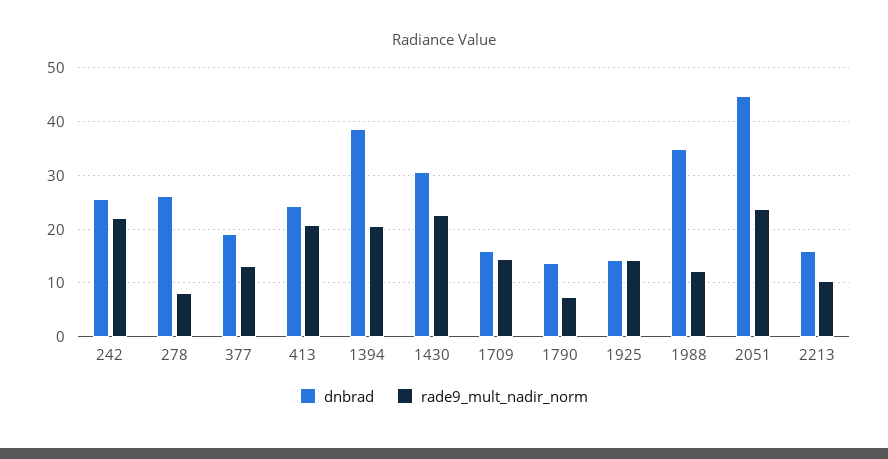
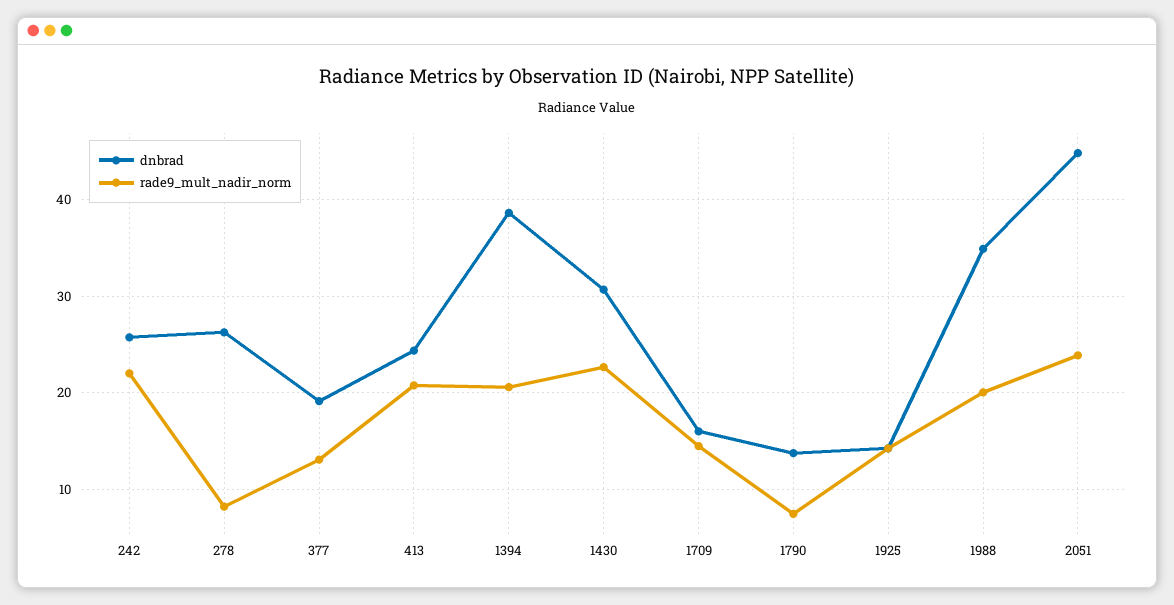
  {
    "dnbrad": {
      "242": 26,
      "278": 26,
      "377": 19,
      "413": 24,
      "1394": 39,
      "1430": 31,
      "1709": 16,
      "1790": 14,
      "1925": 14,
      "1988": 35,
-     "2051": 45,
+     "2051": 45
-     "2213": 16
    },
    "rade9_mult_nadir_norm": {
      "242": 22,
      "278": 8,
      "377": 13,
      "413": 21,
      "1394": 21,
      "1430": 23,
      "1709": 14,
      "1790": 7,
      "1925": 14,
-     "1988": 12,
+     "1988": 20,
-     "2051": 24,
+     "2051": 24
-     "2213": 10
    }
  }

